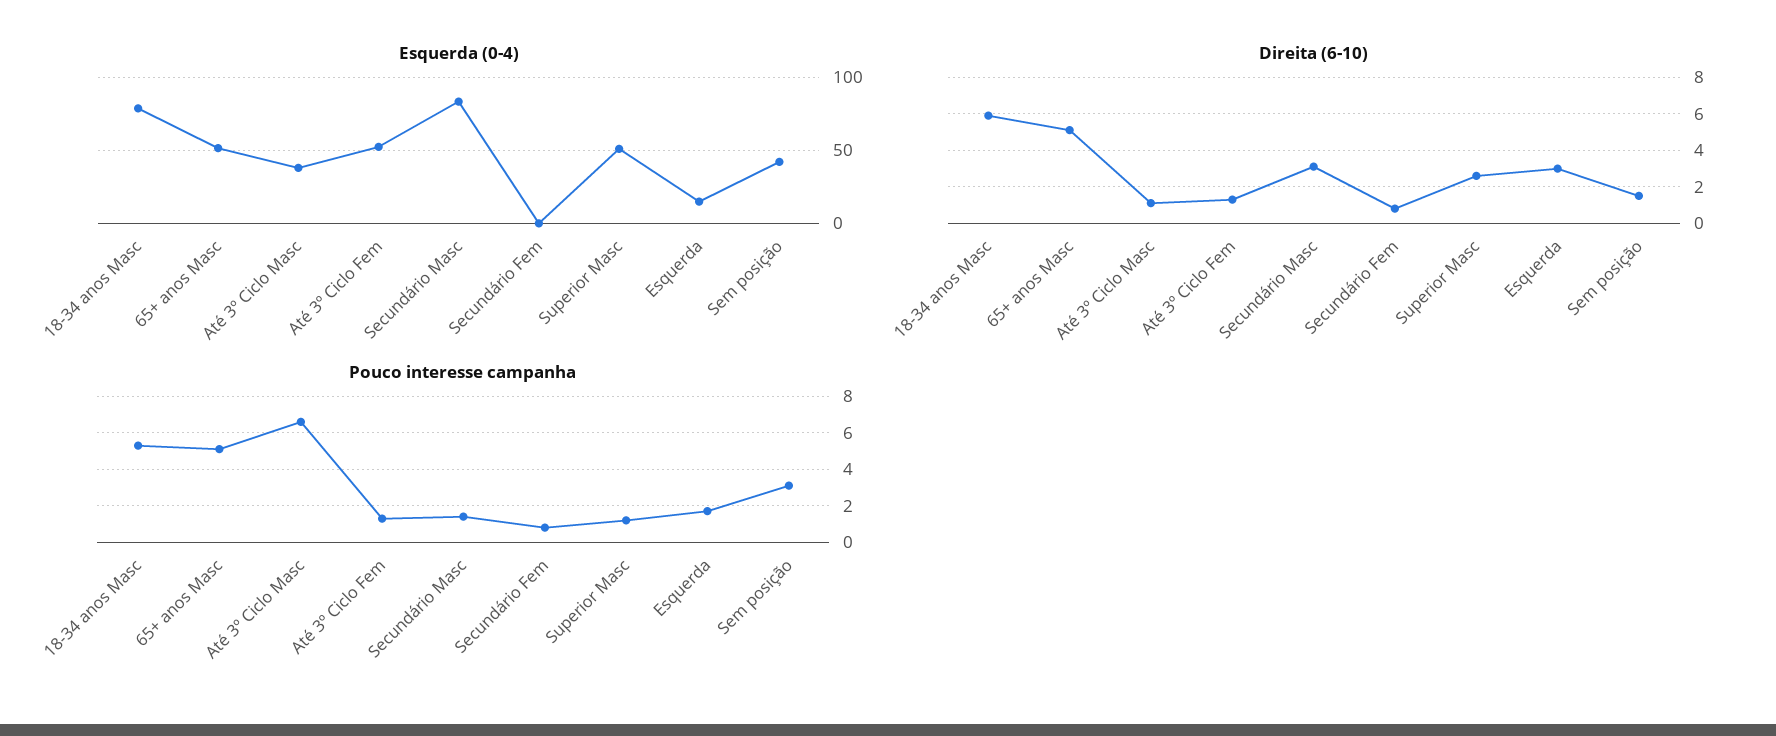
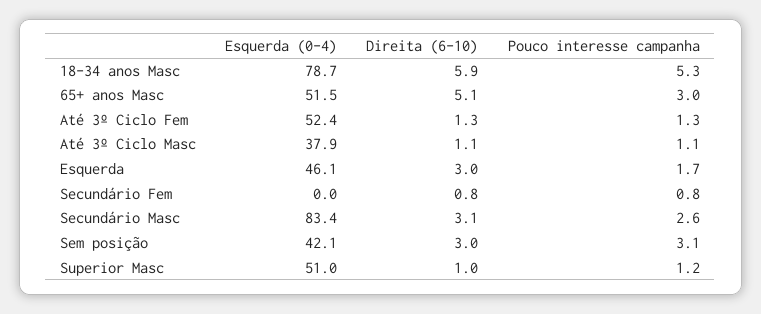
  {
    "Esquerda (0-4)": {
      "18-34 anos Masc": 78.7,
      "65+ anos Masc": 51.5,
      "Até 3º Ciclo Masc": 37.9,
      "Até 3º Ciclo Fem": 52.4,
      "Secundário Masc": 83.4,
      "Secundário Fem": 0,
      "Superior Masc": 51,
-     "Esquerda": 15,
+     "Esquerda": 46.1,
      "Sem posição": 42.1
    },
    "Direita (6-10)": {
      "18-34 anos Masc": 5.9,
      "65+ anos Masc": 5.1,
      "Até 3º Ciclo Masc": 1.1,
      "Até 3º Ciclo Fem": 1.3,
      "Secundário Masc": 3.1,
      "Secundário Fem": 0.8,
-     "Superior Masc": 2.5,
+     "Superior Masc": 1,
      "Esquerda": 3,
-     "Sem posição": 1.5
+     "Sem posição": 3
    },
    "Pouco interesse campanha": {
      "18-34 anos Masc": 5.3,
-     "65+ anos Masc": 5,
+     "65+ anos Masc": 3,
-     "Até 3º Ciclo Masc": 6.5,
+     "Até 3º Ciclo Masc": 1.1,
      "Até 3º Ciclo Fem": 1.3,
-     "Secundário Masc": 1.5,
+     "Secundário Masc": 2.6,
      "Secundário Fem": 0.8,
      "Superior Masc": 1.2,
      "Esquerda": 1.7,
      "Sem posição": 3.1
    }
  }

